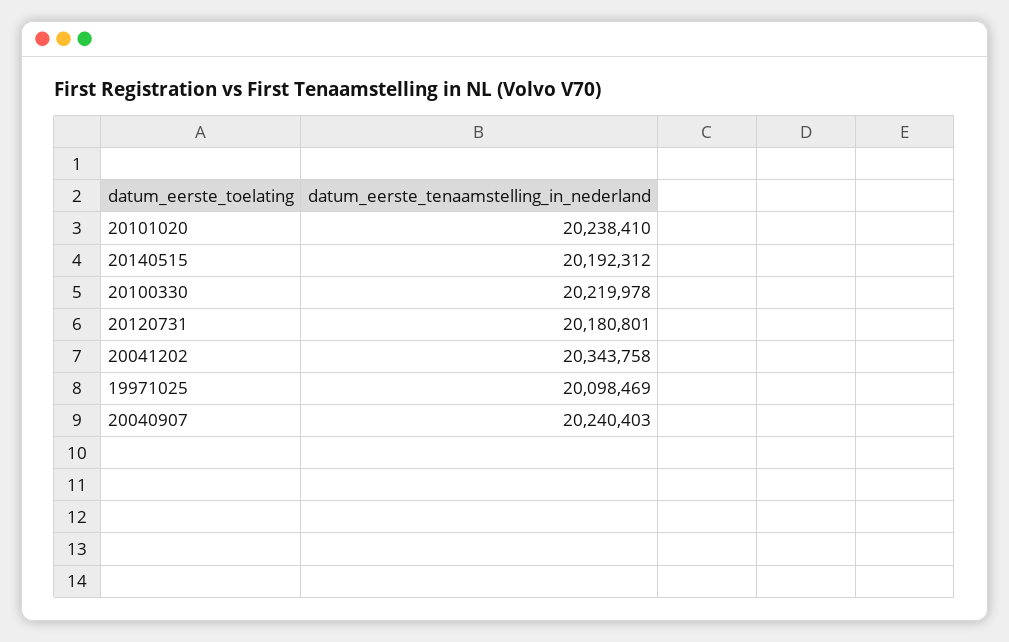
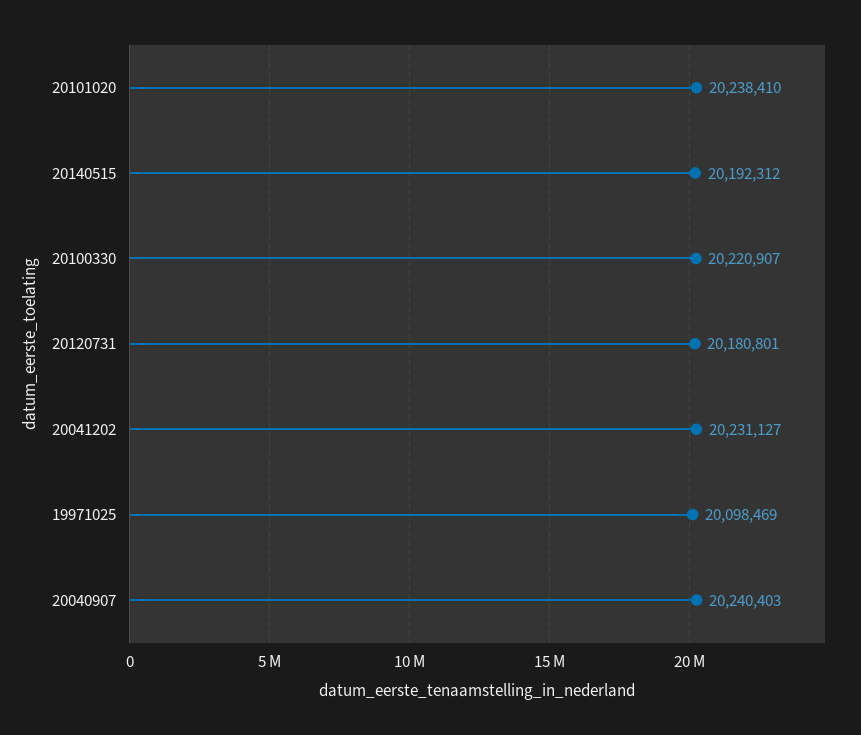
  {
    "20101020": 20238410,
    "20140515": 20192312,
-   "20100330": 20219978,
+   "20100330": 20220907,
    "20120731": 20180801,
-   "20041202": 20343758,
+   "20041202": 20231127,
    "19971025": 20098469,
    "20040907": 20240403
  }

